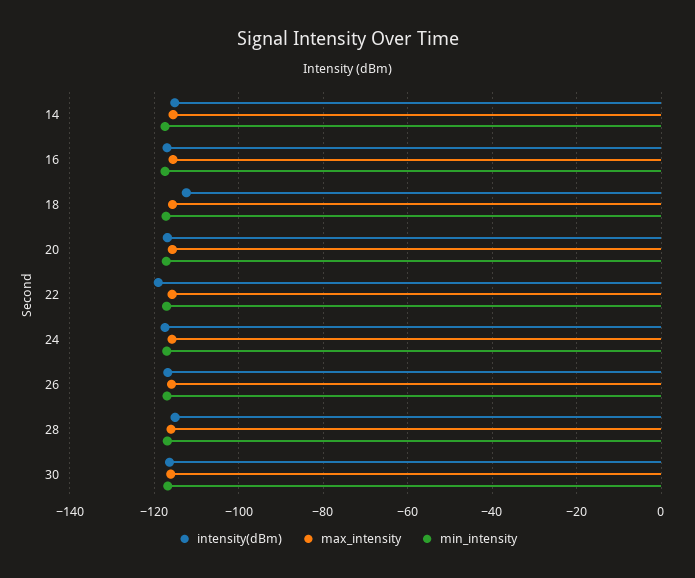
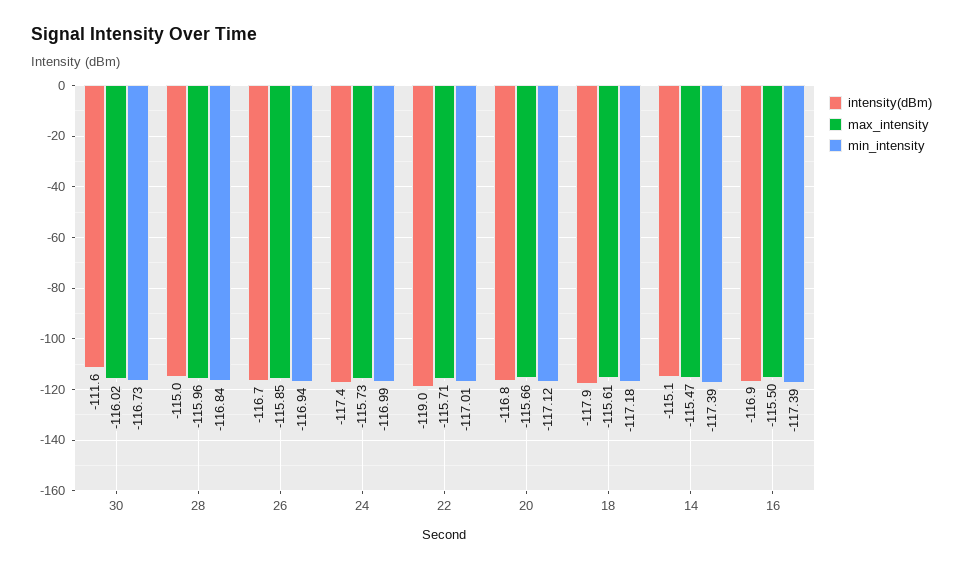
  {
    "intensity(dBm)": {
      "14": -115.1,
      "16": -116.9,
-     "18": -112,
+     "18": -117.9,
      "20": -116.8,
      "22": -119,
      "24": -117.4,
      "26": -116.7,
      "28": -115,
-     "30": -116
+     "30": -111.6
    },
    "max_intensity": {
      "14": -115.47,
      "16": -115.5,
      "18": -115.61,
      "20": -115.66,
      "22": -115.71,
      "24": -115.73,
      "26": -115.85,
      "28": -115.96,
      "30": -116.02
    },
    "min_intensity": {
      "14": -117.39,
      "16": -117.39,
      "18": -117.18,
      "20": -117.12,
      "22": -117.01,
      "24": -116.99,
      "26": -116.94,
      "28": -116.84,
      "30": -116.73
    }
  }

